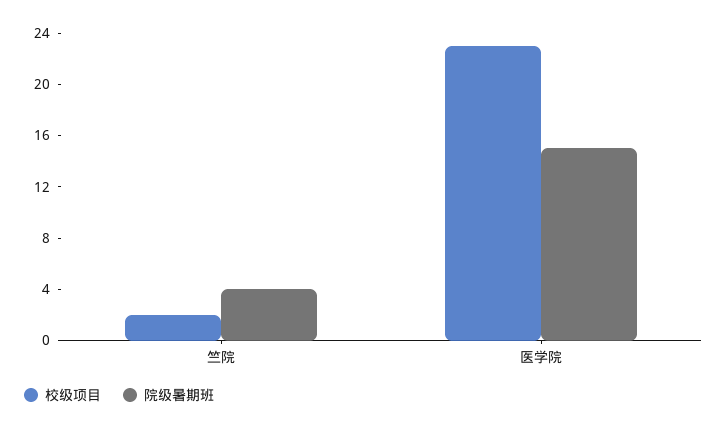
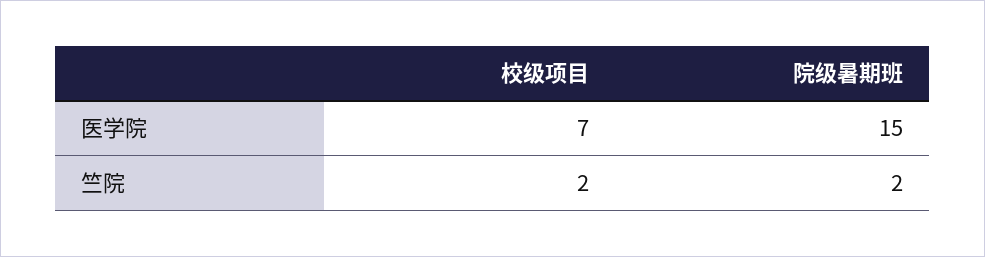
  {
    "校级项目": {
      "竺院": 2,
-     "医学院": 23
+     "医学院": 7
    },
    "院级暑期班": {
-     "竺院": 4,
+     "竺院": 2,
      "医学院": 15
    }
  }

